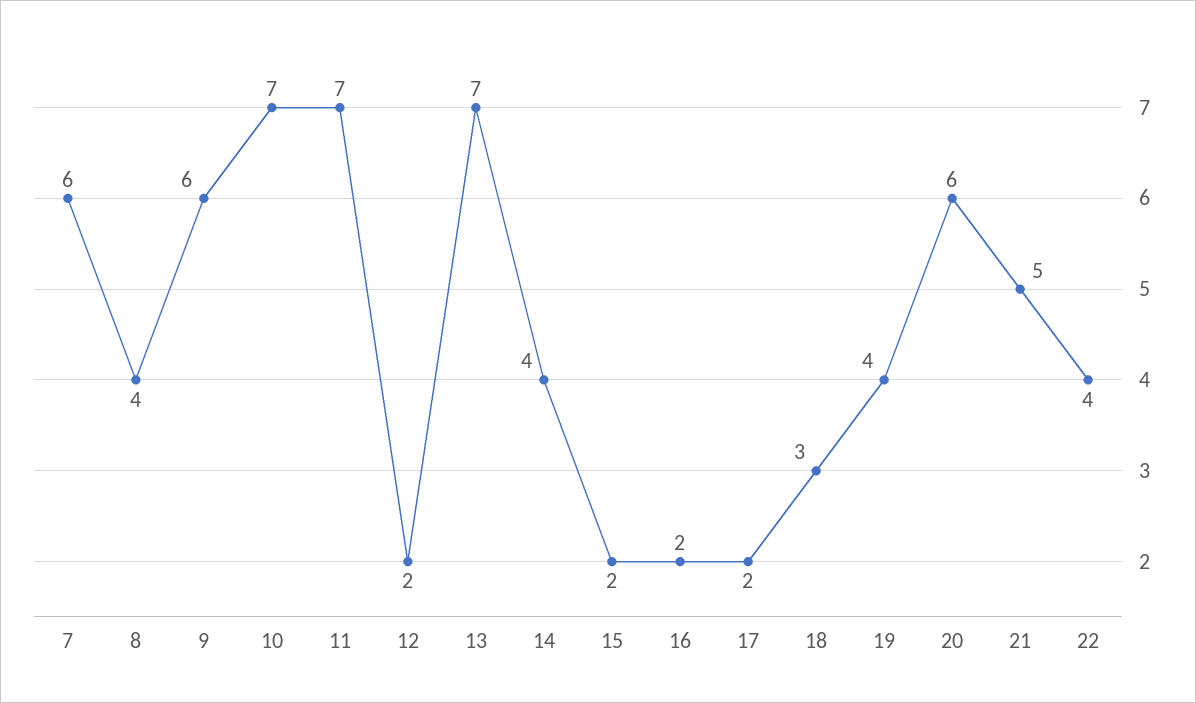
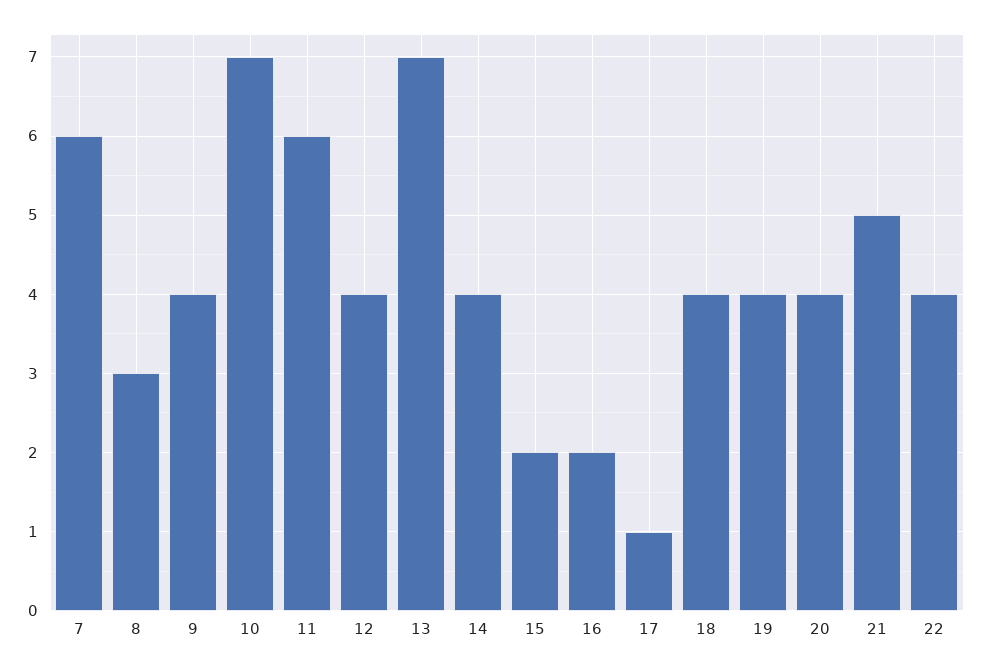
  {
    "7": 6,
-   "8": 4,
+   "8": 3,
-   "9": 6,
+   "9": 4,
    "10": 7,
-   "11": 7,
+   "11": 6,
-   "12": 2,
+   "12": 4,
    "13": 7,
    "14": 4,
    "15": 2,
    "16": 2,
-   "17": 2,
+   "17": 1,
-   "18": 3,
+   "18": 4,
    "19": 4,
-   "20": 6,
+   "20": 4,
    "21": 5,
    "22": 4
  }

